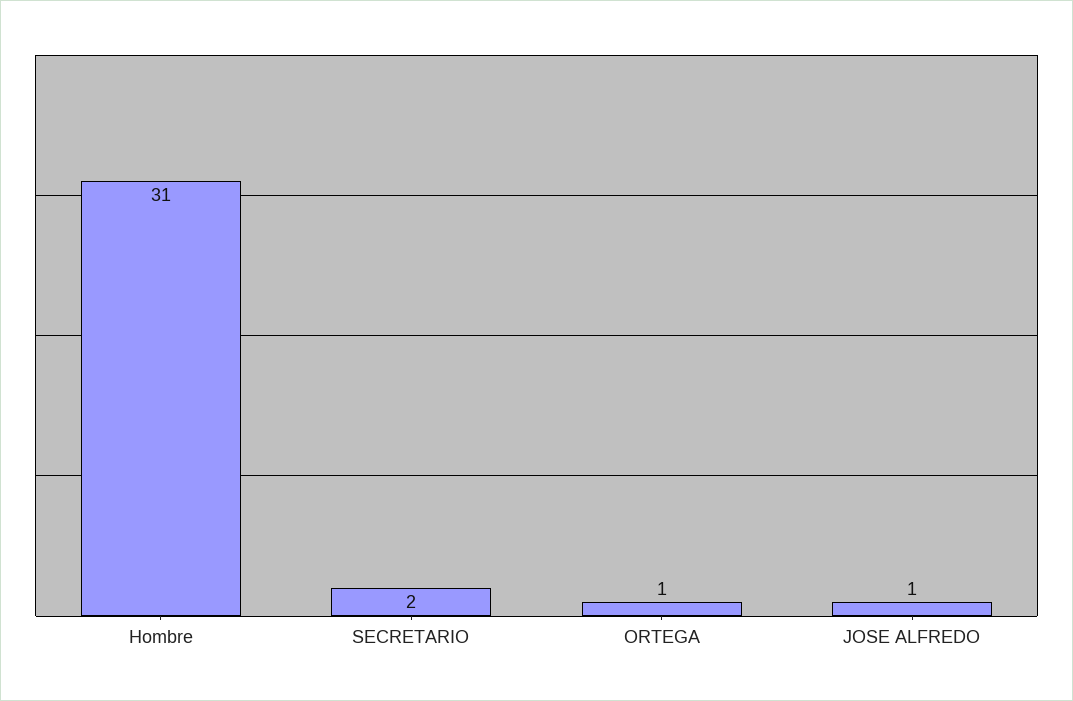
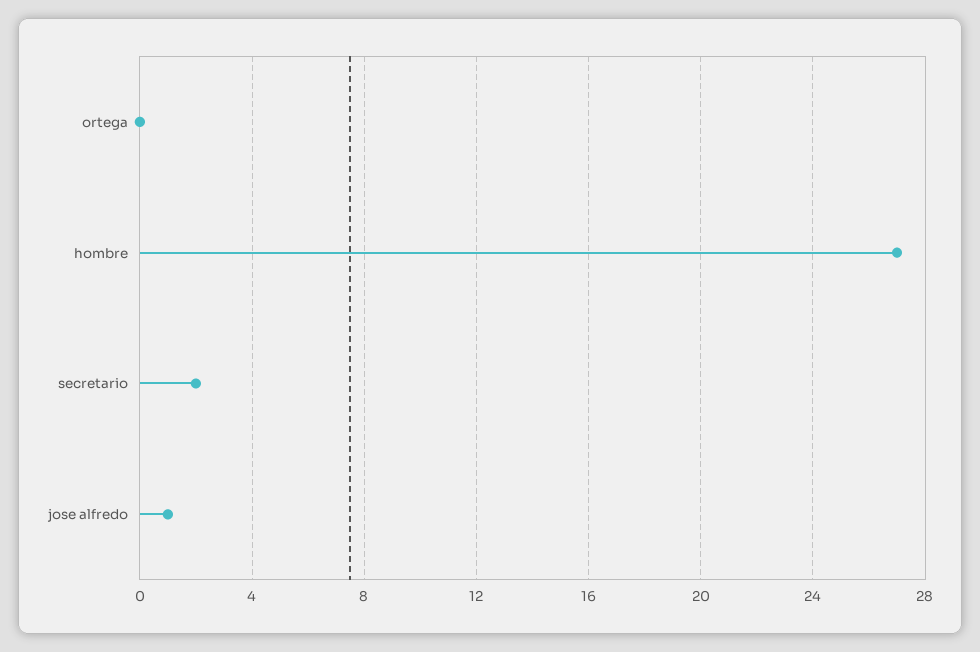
  {
-   "Hombre": 31,
+   "Hombre": 27,
    "SECRETARIO": 2,
-   "ORTEGA": 1,
+   "ORTEGA": 0,
    "JOSE ALFREDO": 1
  }

